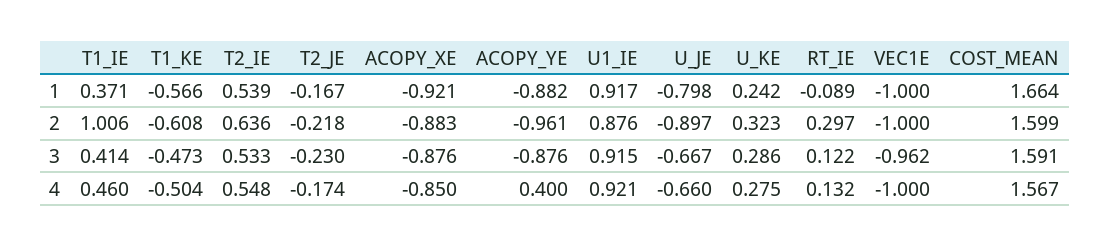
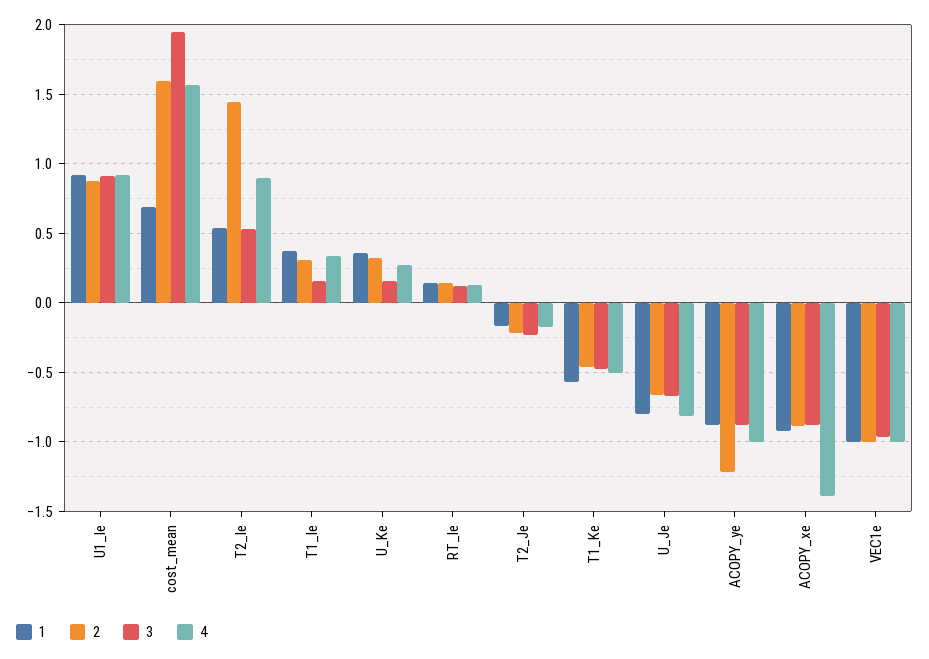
  {
    "1": {
      "T1_IE": 0.371,
      "T1_KE": -0.566,
      "T2_IE": 0.539,
      "T2_JE": -0.167,
      "ACOPY_XE": -0.921,
      "ACOPY_YE": -0.882,
      "U1_IE": 0.917,
      "U_JE": -0.798,
-     "U_KE": 0.242,
+     "U_KE": 0.35,
-     "RT_IE": -0.089,
+     "RT_IE": 0.15,
      "VEC1E": -1,
-     "COST_MEAN": 1.664
+     "COST_MEAN": 0.7
    },
    "2": {
-     "T1_IE": 1.006,
+     "T1_IE": 0.3,
-     "T1_KE": -0.608,
+     "T1_KE": -0.45,
-     "T2_IE": 0.636,
+     "T2_IE": 1.45,
      "T2_JE": -0.218,
      "ACOPY_XE": -0.883,
-     "ACOPY_YE": -0.961,
+     "ACOPY_YE": -1.2,
      "U1_IE": 0.876,
-     "U_JE": -0.897,
+     "U_JE": -0.65,
      "U_KE": 0.323,
-     "RT_IE": 0.297,
+     "RT_IE": 0.15,
      "VEC1E": -1,
      "COST_MEAN": 1.599
    },
    "3": {
-     "T1_IE": 0.414,
+     "T1_IE": 0.15,
      "T1_KE": -0.473,
      "T2_IE": 0.533,
      "T2_JE": -0.23,
      "ACOPY_XE": -0.876,
      "ACOPY_YE": -0.876,
      "U1_IE": 0.915,
      "U_JE": -0.667,
-     "U_KE": 0.286,
+     "U_KE": 0.15,
      "RT_IE": 0.122,
      "VEC1E": -0.962,
-     "COST_MEAN": 1.591
+     "COST_MEAN": 1.95
    },
    "4": {
-     "T1_IE": 0.46,
+     "T1_IE": 0.35,
      "T1_KE": -0.504,
-     "T2_IE": 0.548,
+     "T2_IE": 0.9,
      "T2_JE": -0.174,
-     "ACOPY_XE": -0.85,
+     "ACOPY_XE": -1.4,
-     "ACOPY_YE": 0.4,
+     "ACOPY_YE": -1,
      "U1_IE": 0.921,
-     "U_JE": -0.66,
+     "U_JE": -0.8,
      "U_KE": 0.275,
      "RT_IE": 0.132,
      "VEC1E": -1,
      "COST_MEAN": 1.567
    }
  }

